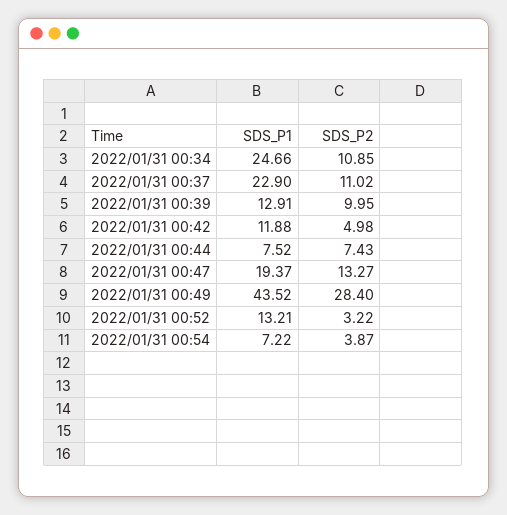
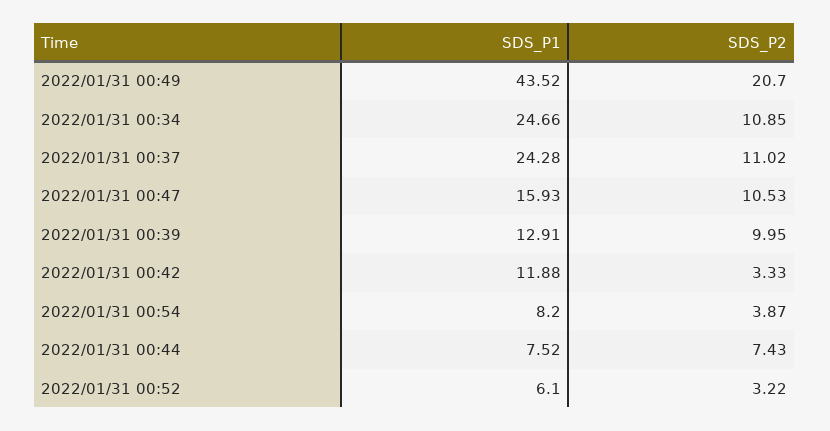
  {
    "SDS_P1": {
      "2022/01/31 00:34": 24.66,
-     "2022/01/31 00:37": 22.9,
+     "2022/01/31 00:37": 24.28,
      "2022/01/31 00:39": 12.91,
      "2022/01/31 00:42": 11.88,
      "2022/01/31 00:44": 7.52,
-     "2022/01/31 00:47": 19.37,
+     "2022/01/31 00:47": 15.93,
      "2022/01/31 00:49": 43.52,
-     "2022/01/31 00:52": 13.21,
+     "2022/01/31 00:52": 6.1,
-     "2022/01/31 00:54": 7.22
+     "2022/01/31 00:54": 8.2
    },
    "SDS_P2": {
      "2022/01/31 00:34": 10.85,
      "2022/01/31 00:37": 11.02,
      "2022/01/31 00:39": 9.95,
-     "2022/01/31 00:42": 4.98,
+     "2022/01/31 00:42": 3.33,
      "2022/01/31 00:44": 7.43,
-     "2022/01/31 00:47": 13.27,
+     "2022/01/31 00:47": 10.53,
-     "2022/01/31 00:49": 28.4,
+     "2022/01/31 00:49": 20.7,
      "2022/01/31 00:52": 3.22,
      "2022/01/31 00:54": 3.87
    }
  }

